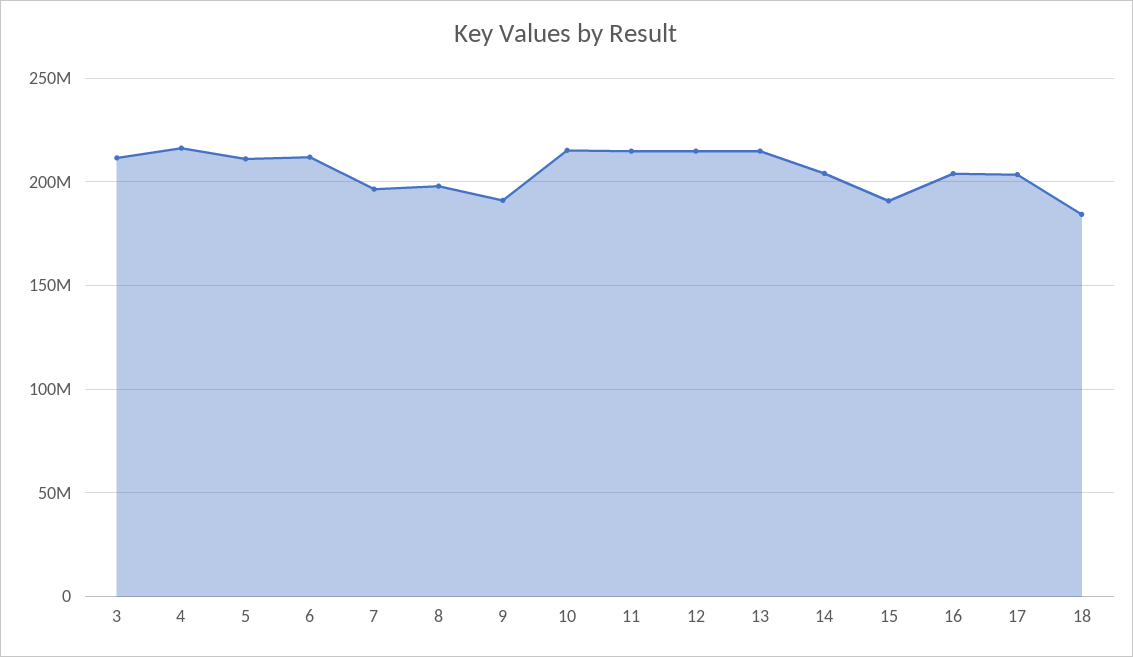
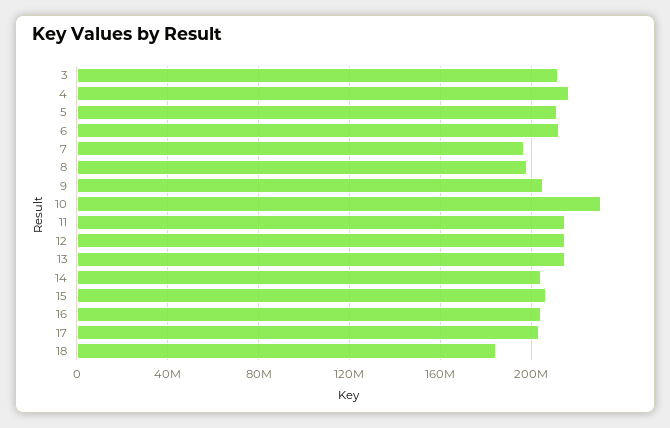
  {
    "3": 210000000,
    "4": 215000000,
    "5": 210000000,
    "6": 210000000,
    "7": 195000000,
    "8": 200000000,
-   "9": 190000000,
+   "9": 205000000,
-   "10": 215000000,
+   "10": 230000000,
    "11": 215000000,
    "12": 215000000,
    "13": 215000000,
    "14": 205000000,
-   "15": 190000000,
+   "15": 205000000,
    "16": 205000000,
    "17": 205000000,
    "18": 185000000
  }

